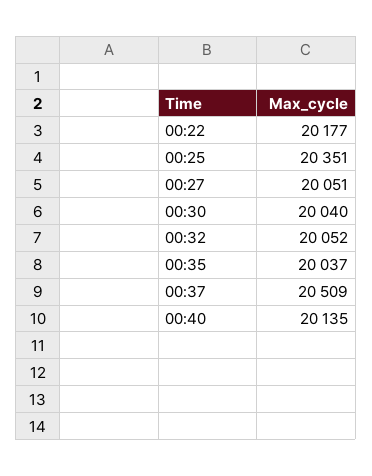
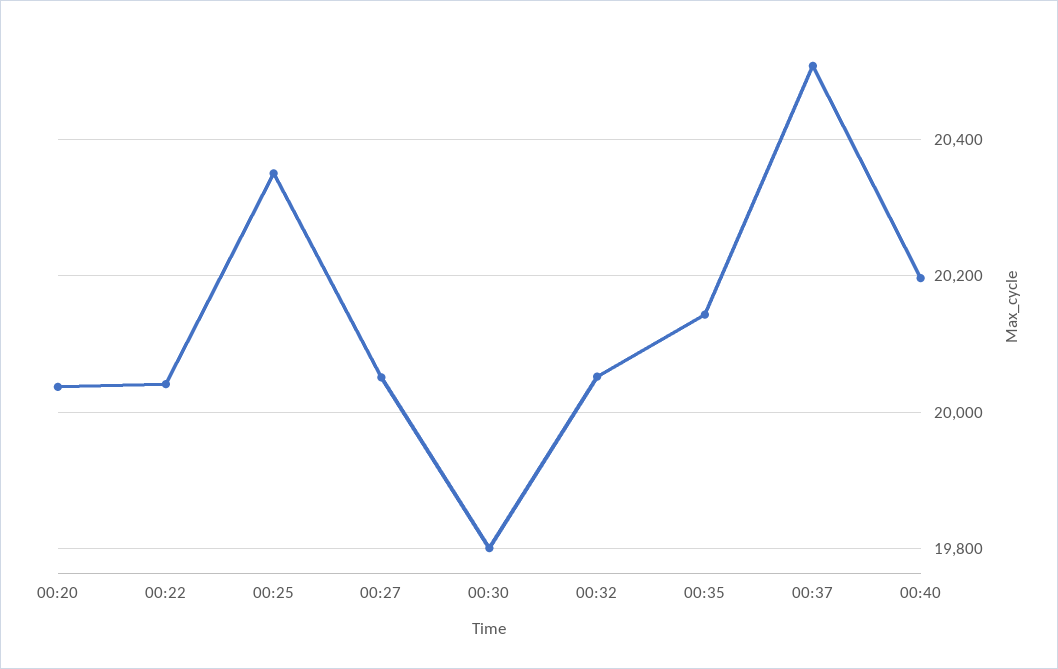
  {
-   "00:22": 20177,
+   "00:22": 20040,
    "00:25": 20351,
    "00:27": 20051,
-   "00:30": 20040,
+   "00:30": 19800,
    "00:32": 20052,
-   "00:35": 20037,
+   "00:35": 20140,
    "00:37": 20509,
-   "00:40": 20135
+   "00:40": 20200,
+   "00:20": 20040
  }

